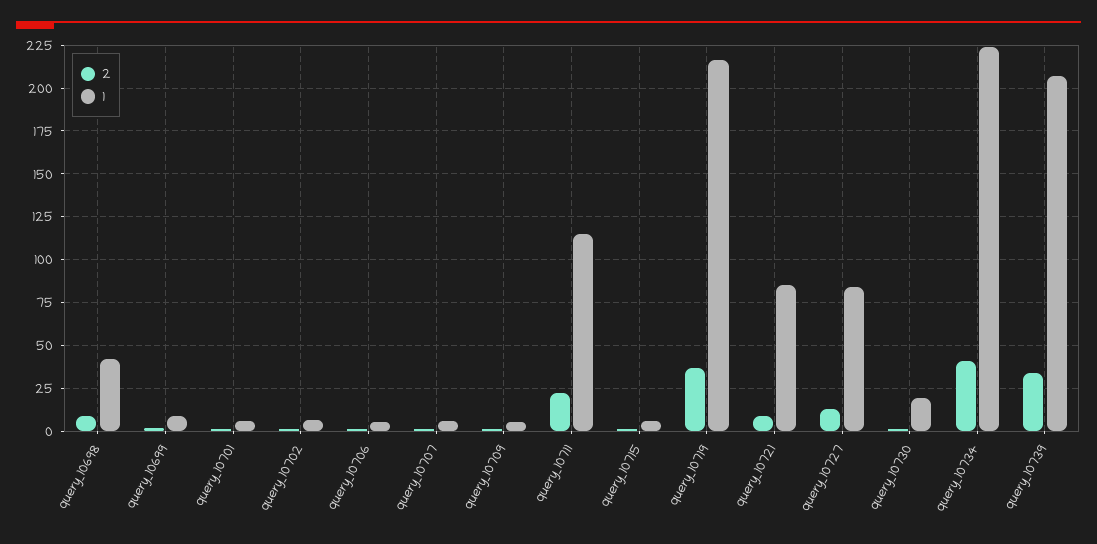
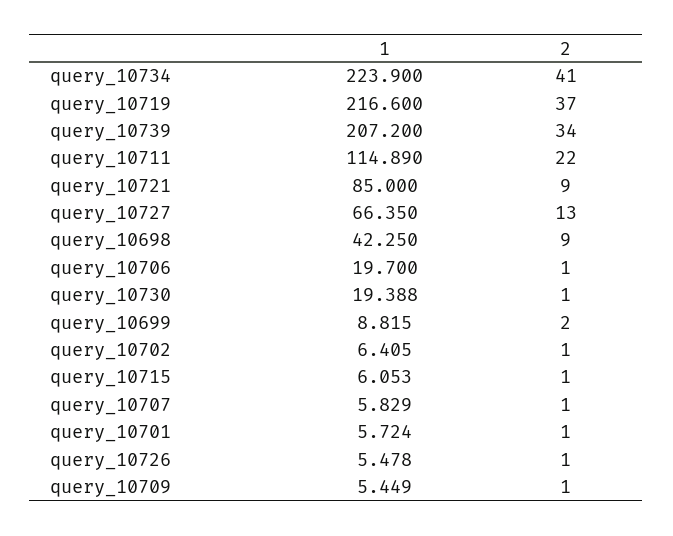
  {
    "2": {
      "query_10698": 9,
      "query_10699": 2,
      "query_10701": 1,
      "query_10702": 1,
      "query_10706": 1,
      "query_10707": 1,
      "query_10709": 1,
      "query_10711": 22,
      "query_10715": 1,
      "query_10719": 37,
      "query_10721": 9,
      "query_10727": 13,
      "query_10730": 1,
      "query_10734": 41,
-     "query_10739": 34
+     "query_10739": 34,
+     "query_10726": 1
    },
    "1": {
      "query_10698": 42.25,
      "query_10699": 8.815,
      "query_10701": 5.724,
      "query_10702": 6.405,
-     "query_10706": 5,
+     "query_10706": 19.7,
      "query_10707": 5.829,
      "query_10709": 5.449,
      "query_10711": 114.89,
      "query_10715": 6.053,
      "query_10719": 216.6,
      "query_10721": 85,
-     "query_10727": 85,
+     "query_10727": 66.35,
      "query_10730": 19.388,
      "query_10734": 223.9,
-     "query_10739": 207.2
+     "query_10739": 207.2,
+     "query_10726": 5.478
    }
  }

